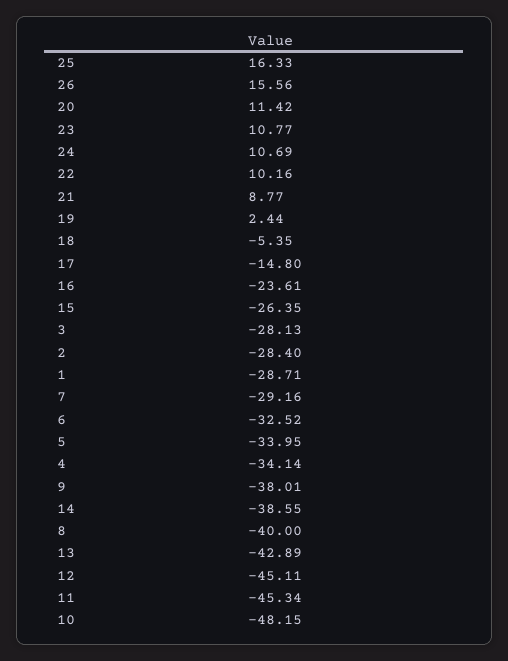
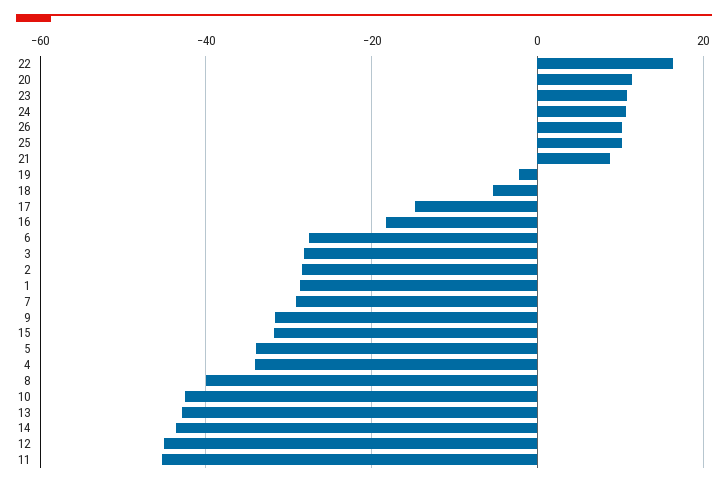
  {
-   "25": 16.33,
+   "25": 10,
-   "26": 15.56,
+   "26": 10,
    "20": 11.42,
    "23": 10.77,
    "24": 10.69,
-   "22": 10.16,
+   "22": 16,
    "21": 8.77,
-   "19": 2.44,
+   "19": -2,
    "18": -5.35,
    "17": -14.8,
-   "16": -23.61,
+   "16": -18,
-   "15": -26.35,
+   "15": -32,
    "3": -28.13,
    "2": -28.4,
    "1": -28.71,
    "7": -29.16,
-   "6": -32.52,
+   "6": -28,
    "5": -33.95,
    "4": -34.14,
-   "9": -38.01,
+   "9": -32,
-   "14": -38.55,
+   "14": -44,
    "8": -40,
    "13": -42.89,
    "12": -45.11,
    "11": -45.34,
-   "10": -48.15
+   "10": -42
  }

